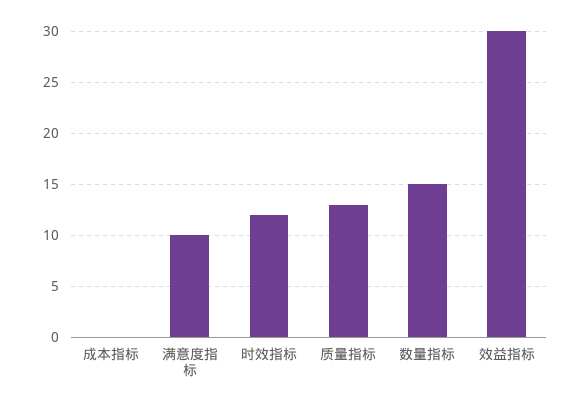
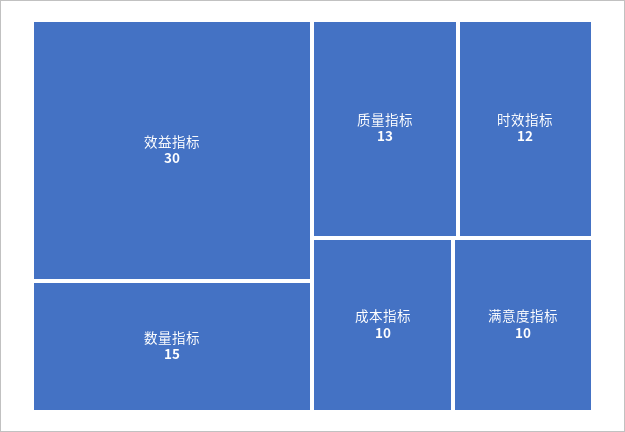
  {
-   "成本指标": 0,
+   "成本指标": 10,
    "满意度指标": 10,
    "时效指标": 12,
    "质量指标": 13,
    "数量指标": 15,
    "效益指标": 30
  }

